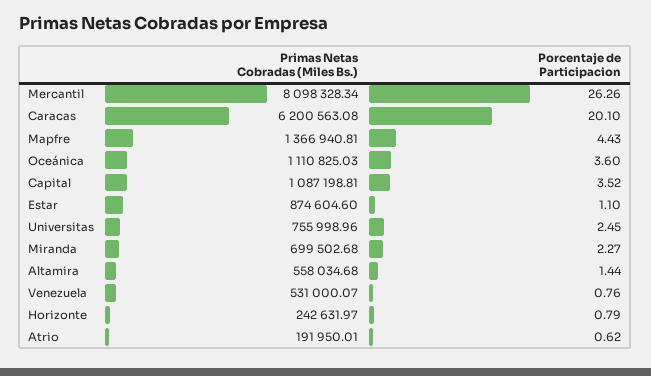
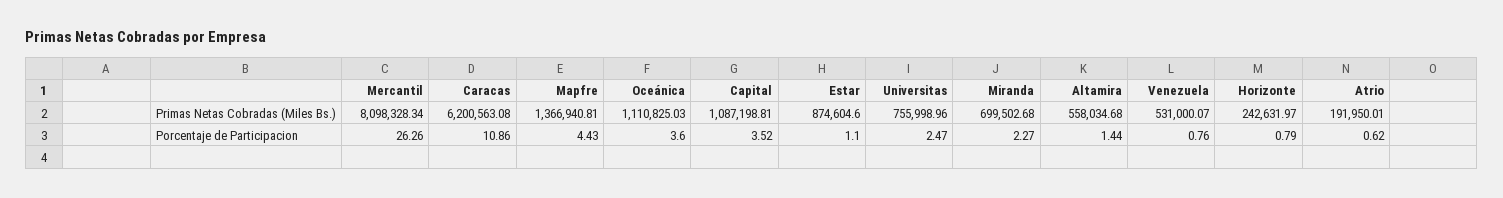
  {
    "Primas Netas Cobradas (Miles Bs.)": {
      "Mercantil": 8098328.34,
      "Caracas": 6200563.08,
      "Mapfre": 1366940.81,
      "Oceánica": 1110825.03,
      "Capital": 1087198.81,
      "Estar": 874604.6,
      "Universitas": 755998.96,
      "Miranda": 699502.68,
      "Altamira": 558034.68,
      "Venezuela": 531000.07,
      "Horizonte": 242631.97,
      "Atrio": 191950.01
    },
    "Porcentaje de Participacion": {
      "Mercantil": 26.26,
-     "Caracas": 20.1,
+     "Caracas": 10.86,
      "Mapfre": 4.43,
      "Oceánica": 3.6,
      "Capital": 3.52,
      "Estar": 1.1,
-     "Universitas": 2.45,
+     "Universitas": 2.47,
      "Miranda": 2.27,
      "Altamira": 1.44,
      "Venezuela": 0.76,
      "Horizonte": 0.79,
      "Atrio": 0.62
    }
  }

